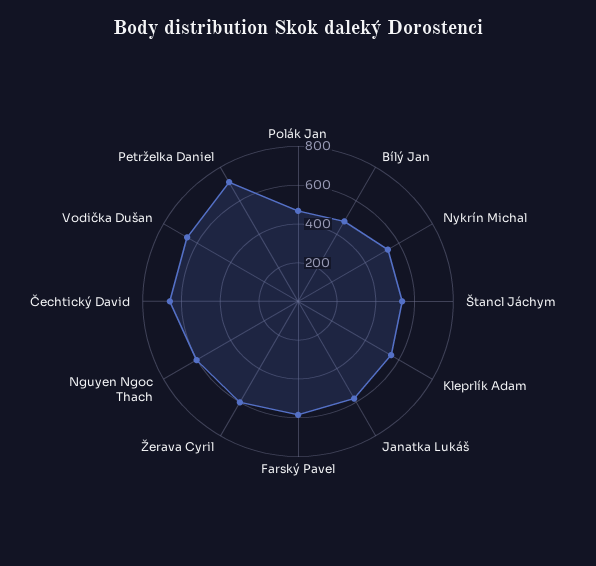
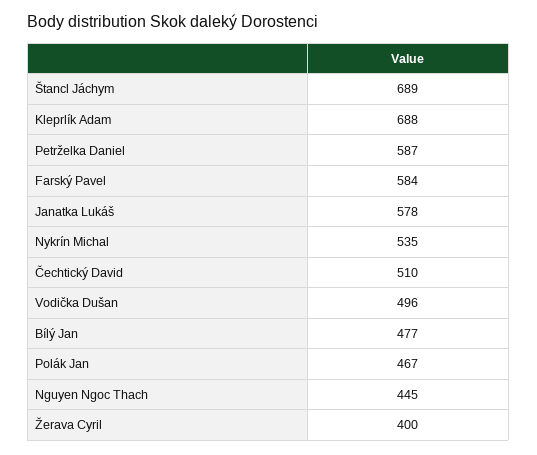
  {
    "Polák Jan": 467,
    "Bílý Jan": 477,
    "Nykrín Michal": 535,
-   "Štancl Jáchym": 550,
+   "Štancl Jáchym": 689,
-   "Kleprlík Adam": 550,
+   "Kleprlík Adam": 688,
    "Janatka Lukáš": 578,
    "Farský Pavel": 584,
-   "Žerava Cyril": 600,
+   "Žerava Cyril": 400,
-   "Nguyen Ngoc Thach": 600,
+   "Nguyen Ngoc Thach": 445,
-   "Čechtický David": 650,
+   "Čechtický David": 510,
-   "Vodička Dušan": 650,
+   "Vodička Dušan": 496,
-   "Petrželka Daniel": 700
+   "Petrželka Daniel": 587
  }

